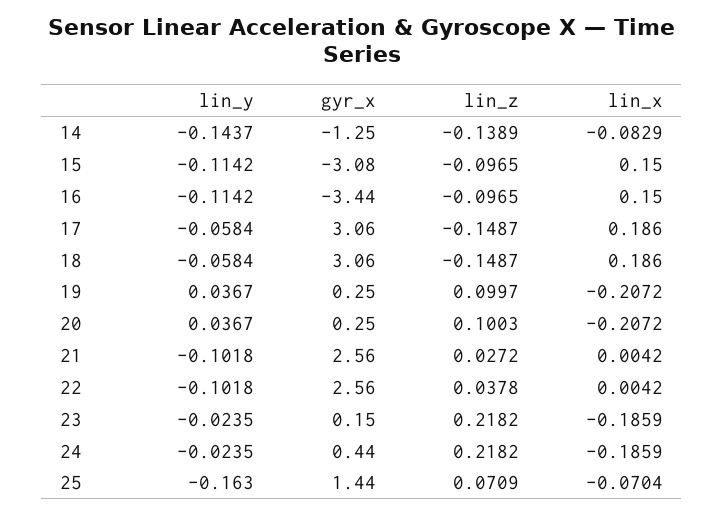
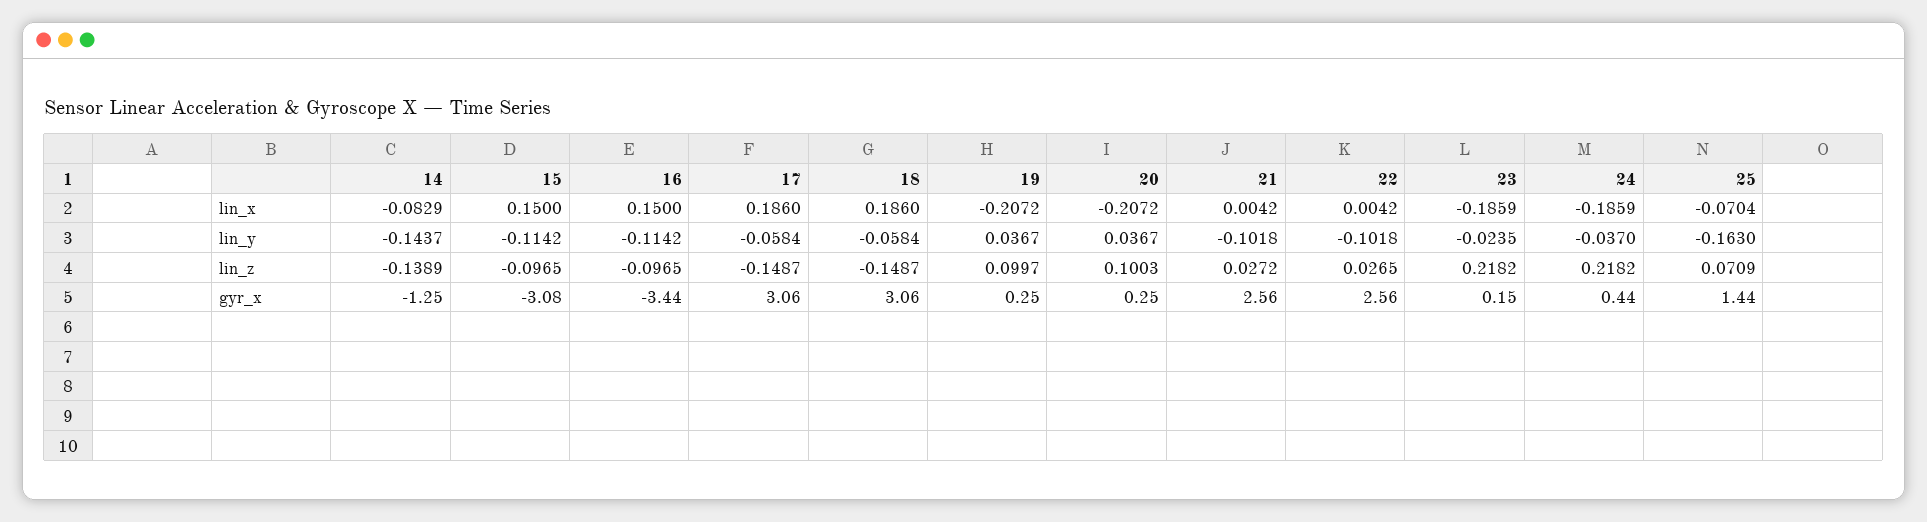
  {
    "lin_y": {
      "14": -0.1437,
      "15": -0.1142,
      "16": -0.1142,
      "17": -0.0584,
      "18": -0.0584,
      "19": 0.0367,
      "20": 0.0367,
      "21": -0.1018,
      "22": -0.1018,
      "23": -0.0235,
-     "24": -0.0235,
+     "24": -0.037,
      "25": -0.163
    },
    "gyr_x": {
      "14": -1.25,
      "15": -3.08,
      "16": -3.44,
      "17": 3.06,
      "18": 3.06,
      "19": 0.25,
      "20": 0.25,
      "21": 2.56,
      "22": 2.56,
      "23": 0.15,
      "24": 0.44,
      "25": 1.44
    },
    "lin_z": {
      "14": -0.1389,
      "15": -0.0965,
      "16": -0.0965,
      "17": -0.1487,
      "18": -0.1487,
      "19": 0.0997,
      "20": 0.1003,
      "21": 0.0272,
-     "22": 0.0378,
+     "22": 0.0265,
      "23": 0.2182,
      "24": 0.2182,
      "25": 0.0709
    },
    "lin_x": {
      "14": -0.0829,
      "15": 0.15,
      "16": 0.15,
      "17": 0.186,
      "18": 0.186,
      "19": -0.2072,
      "20": -0.2072,
      "21": 0.0042,
      "22": 0.0042,
      "23": -0.1859,
      "24": -0.1859,
      "25": -0.0704
    }
  }

